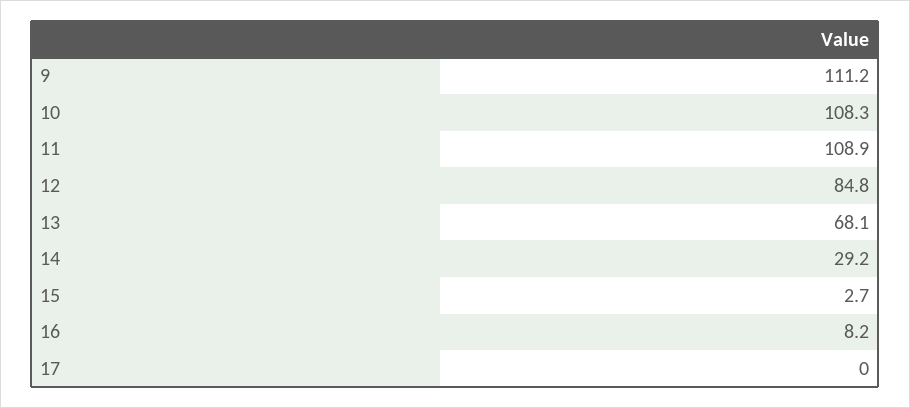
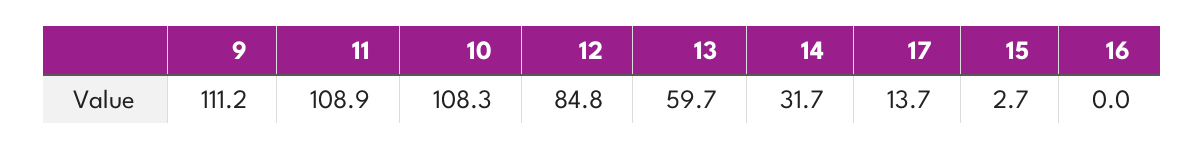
  {
    "9": 111.2,
    "10": 108.3,
    "11": 108.9,
    "12": 84.8,
-   "13": 68.1,
+   "13": 59.7,
-   "14": 29.2,
+   "14": 31.7,
    "15": 2.7,
-   "16": 8.2,
+   "16": 0,
-   "17": 0
+   "17": 13.7
  }

